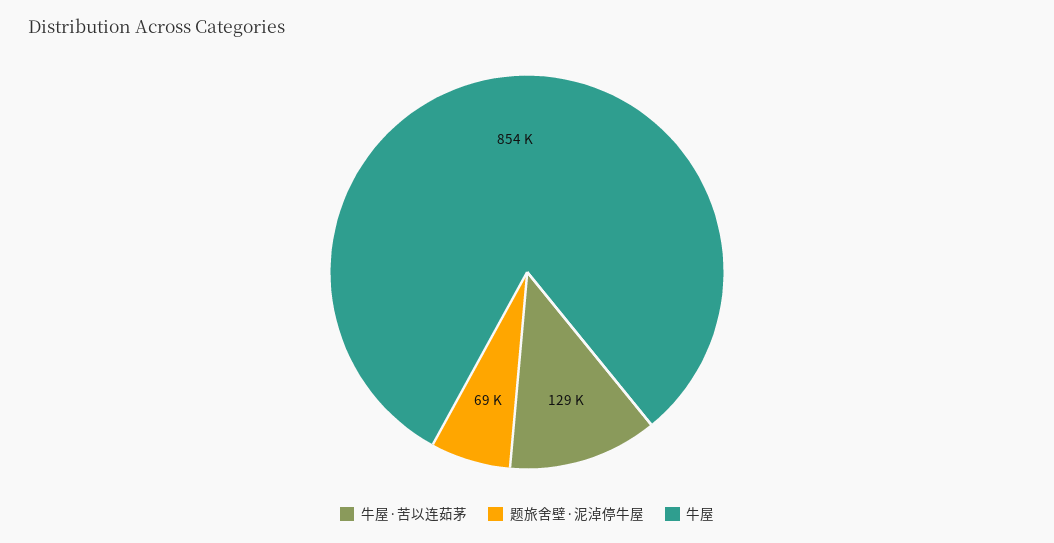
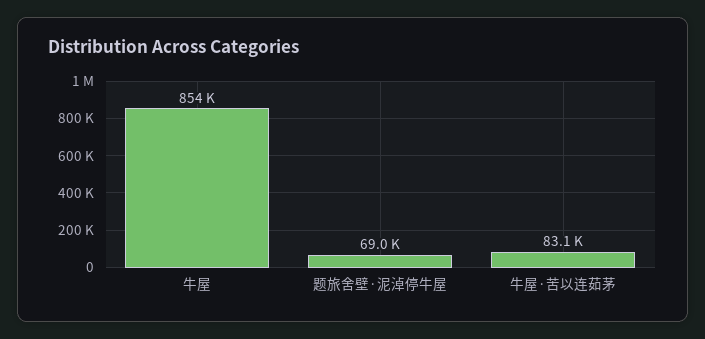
  {
-   "牛屋·苦以连茹茅": 129000,
+   "牛屋·苦以连茹茅": 83100,
    "题旅舍壁·泥淖停牛屋": 69000,
    "牛屋": 854000
  }

